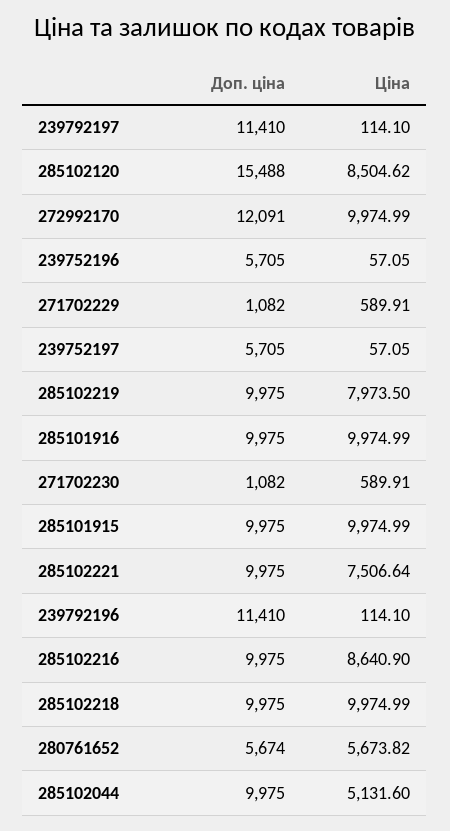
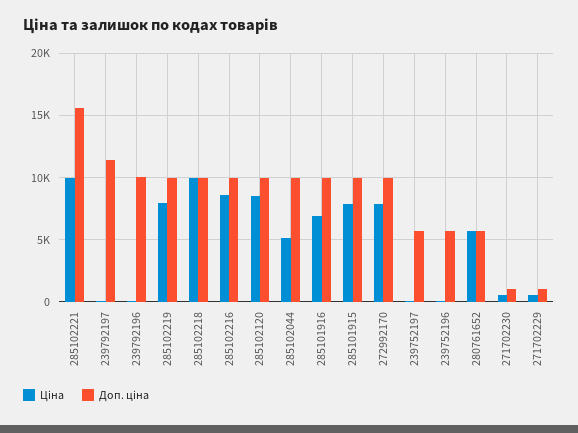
  {
    "Доп. ціна": {
      "239792197": 11410,
-     "285102120": 15488,
+     "285102120": 10000,
-     "272992170": 12091,
+     "272992170": 10000,
      "239752196": 5705,
      "271702229": 1082,
      "239752197": 5705,
      "285102219": 9975,
      "285101916": 9975,
      "271702230": 1082,
      "285101915": 9975,
-     "285102221": 9975,
+     "285102221": 15500,
-     "239792196": 11410,
+     "239792196": 10000,
      "285102216": 9975,
      "285102218": 9975,
      "280761652": 5674,
      "285102044": 9975
    },
    "Ціна": {
      "239792197": 114.1,
      "285102120": 8504.62,
-     "272992170": 9974.99,
+     "272992170": 8000,
      "239752196": 57.05,
      "271702229": 589.91,
      "239752197": 57.05,
      "285102219": 7973.5,
-     "285101916": 9974.99,
+     "285101916": 7000,
      "271702230": 589.91,
-     "285101915": 9974.99,
+     "285101915": 8000,
-     "285102221": 7506.64,
+     "285102221": 10000,
      "239792196": 114.1,
      "285102216": 8640.9,
      "285102218": 9974.99,
      "280761652": 5673.82,
      "285102044": 5131.6
    }
  }

